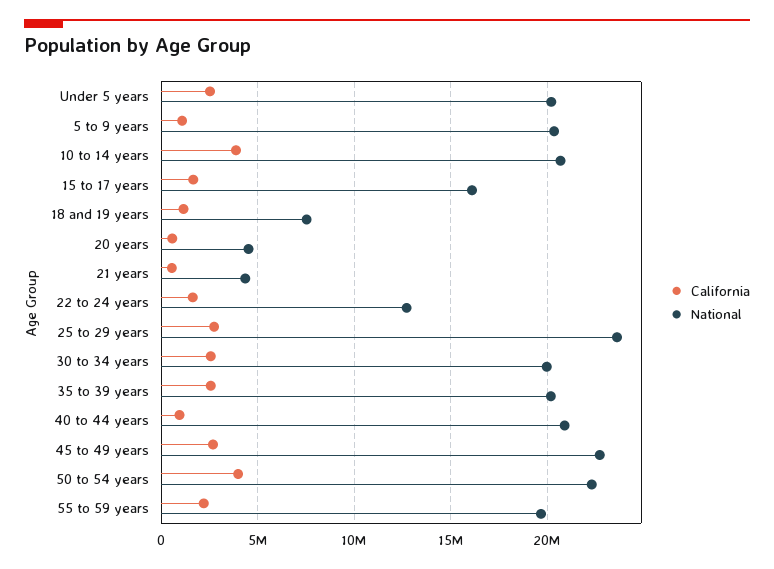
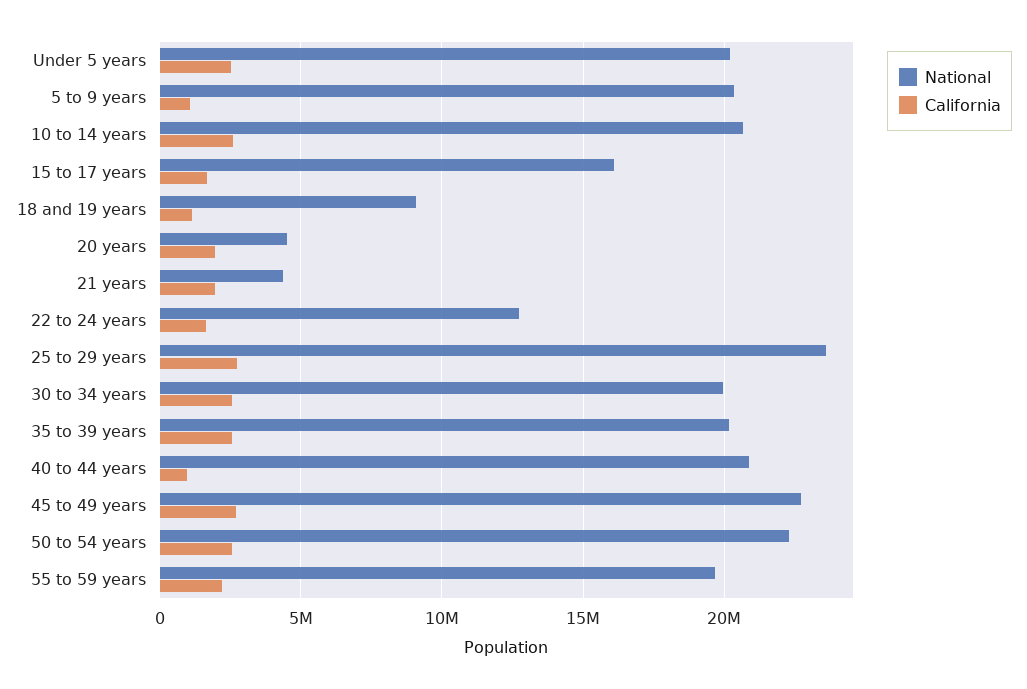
  {
    "California": {
      "Under 5 years": 2500000,
      "5 to 9 years": 1000000,
-     "10 to 14 years": 4000000,
+     "10 to 14 years": 2500000,
      "15 to 17 years": 1500000,
      "18 and 19 years": 1000000,
-     "20 years": 500000,
+     "20 years": 2000000,
-     "21 years": 500000,
+     "21 years": 2000000,
      "22 to 24 years": 1500000,
      "25 to 29 years": 2500000,
      "30 to 34 years": 2500000,
      "35 to 39 years": 2500000,
      "40 to 44 years": 1000000,
      "45 to 49 years": 2500000,
-     "50 to 54 years": 4000000,
+     "50 to 54 years": 2500000,
      "55 to 59 years": 2000000
    },
    "National": {
      "Under 5 years": 20000000,
      "5 to 9 years": 20500000,
      "10 to 14 years": 20500000,
      "15 to 17 years": 16000000,
-     "18 and 19 years": 7500000,
+     "18 and 19 years": 9000000,
      "20 years": 4500000,
      "21 years": 4500000,
      "22 to 24 years": 12500000,
      "25 to 29 years": 23500000,
      "30 to 34 years": 20000000,
      "35 to 39 years": 20000000,
      "40 to 44 years": 21000000,
      "45 to 49 years": 22500000,
      "50 to 54 years": 22500000,
      "55 to 59 years": 19500000
    }
  }

